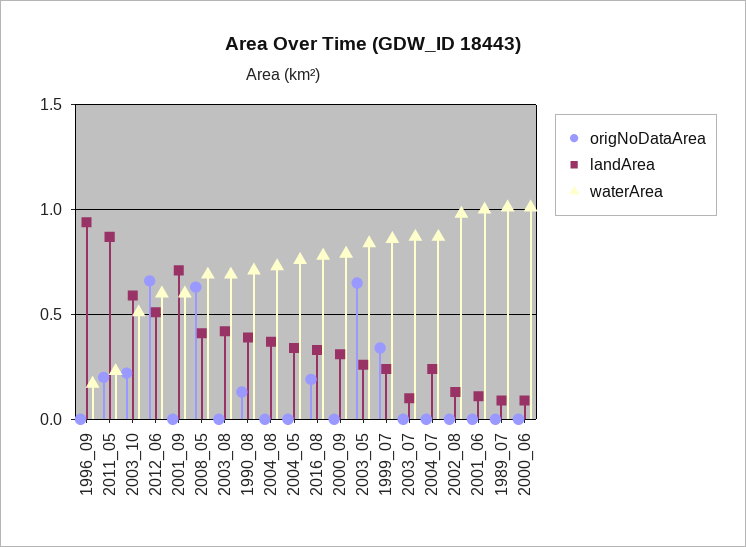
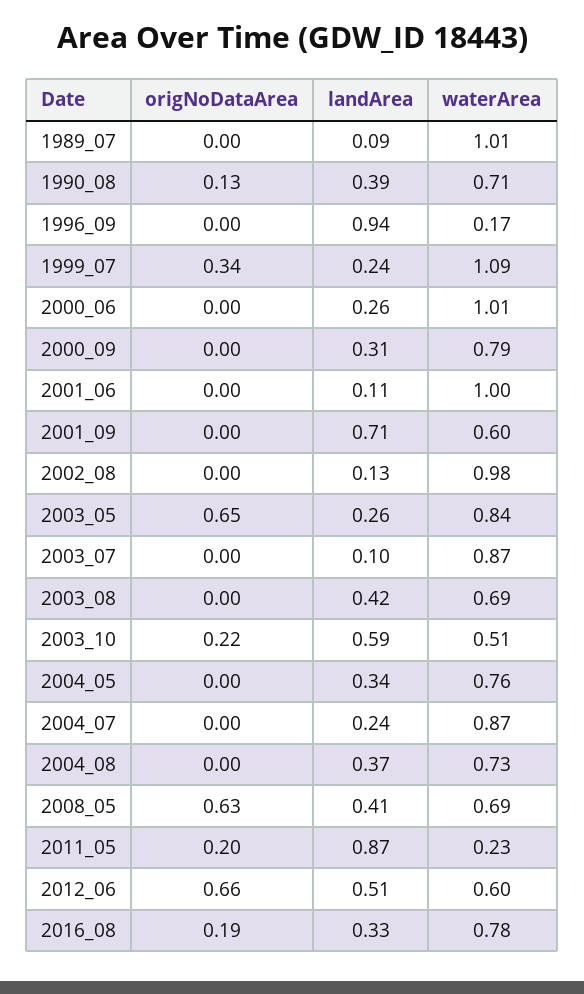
  {
    "origNoDataArea": {
      "1996_09": 0,
      "2011_05": 0.2,
      "2003_10": 0.22,
      "2012_06": 0.66,
      "2001_09": 0,
      "2008_05": 0.63,
      "2003_08": 0,
      "1990_08": 0.13,
      "2004_08": 0,
      "2004_05": 0,
      "2016_08": 0.19,
      "2000_09": 0,
      "2003_05": 0.65,
      "1999_07": 0.34,
      "2003_07": 0,
      "2004_07": 0,
      "2002_08": 0,
      "2001_06": 0,
      "1989_07": 0,
      "2000_06": 0
    },
    "landArea": {
      "1996_09": 0.94,
      "2011_05": 0.87,
      "2003_10": 0.59,
      "2012_06": 0.51,
      "2001_09": 0.71,
      "2008_05": 0.41,
      "2003_08": 0.42,
      "1990_08": 0.39,
      "2004_08": 0.37,
      "2004_05": 0.34,
      "2016_08": 0.33,
      "2000_09": 0.31,
      "2003_05": 0.26,
      "1999_07": 0.24,
      "2003_07": 0.1,
      "2004_07": 0.24,
      "2002_08": 0.13,
      "2001_06": 0.11,
      "1989_07": 0.09,
-     "2000_06": 0.1
+     "2000_06": 0.26
    },
    "waterArea": {
      "1996_09": 0.17,
      "2011_05": 0.23,
      "2003_10": 0.51,
      "2012_06": 0.6,
      "2001_09": 0.6,
      "2008_05": 0.69,
      "2003_08": 0.69,
      "1990_08": 0.71,
      "2004_08": 0.73,
      "2004_05": 0.76,
      "2016_08": 0.78,
      "2000_09": 0.79,
      "2003_05": 0.84,
-     "1999_07": 0.85,
+     "1999_07": 1.09,
      "2003_07": 0.87,
      "2004_07": 0.87,
      "2002_08": 0.98,
      "2001_06": 1,
      "1989_07": 1.01,
      "2000_06": 1.01
    }
  }

